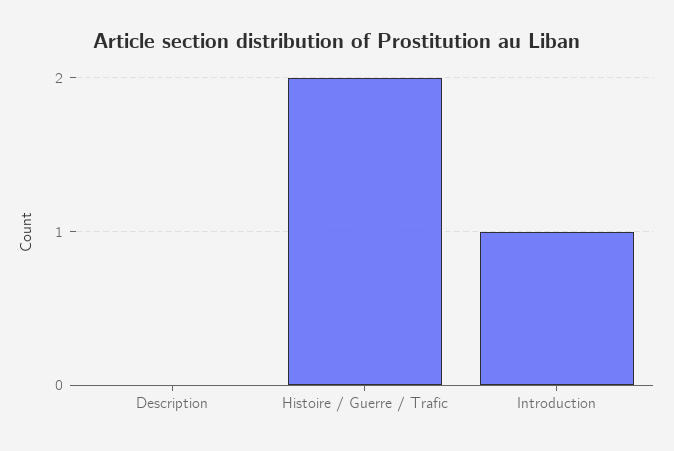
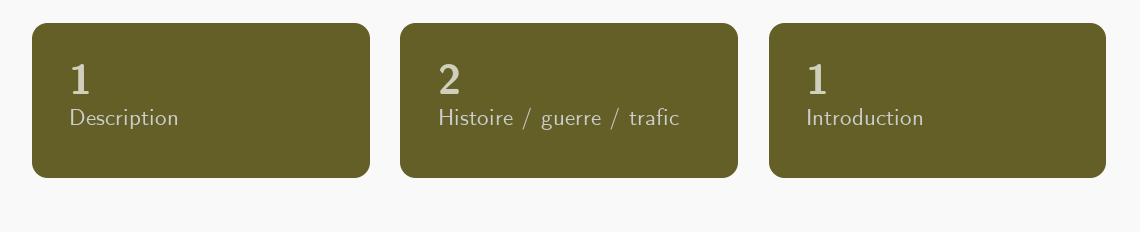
  {
-   "Description": 0,
+   "Description": 1,
    "Histoire / Guerre / Trafic": 2,
    "Introduction": 1
  }

